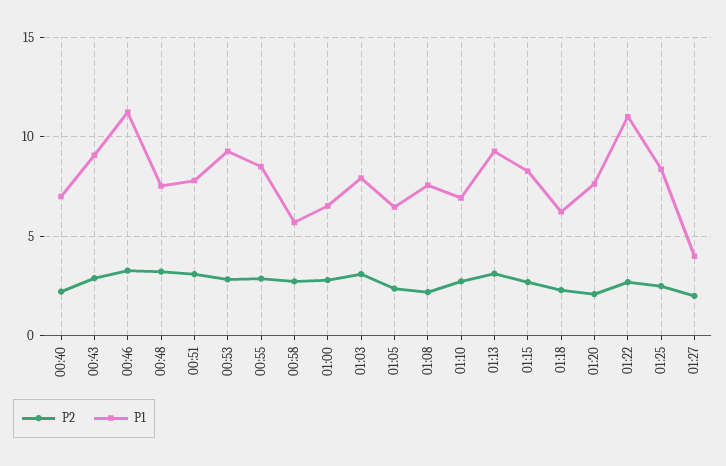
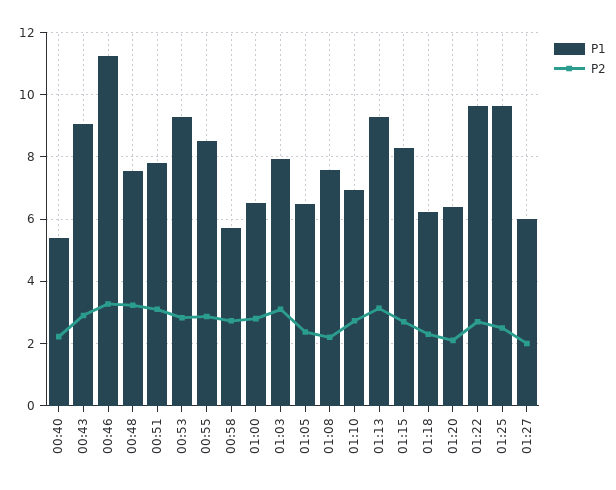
  {
    "P2": {
      "00:40": 2.2,
      "00:43": 3,
      "00:46": 3.2,
      "00:48": 3.2,
      "00:51": 3.2,
      "00:53": 2.8,
      "00:55": 2.8,
      "00:58": 2.8,
      "01:00": 2.8,
      "01:03": 3.2,
      "01:05": 2.4,
      "01:08": 2.2,
      "01:10": 2.8,
      "01:13": 3.2,
      "01:15": 2.8,
      "01:18": 2.4,
      "01:20": 2.2,
      "01:22": 2.8,
      "01:25": 2.6,
      "01:27": 2
    },
    "P1": {
-     "00:40": 7,
+     "00:40": 5.4,
      "00:43": 9,
      "00:46": 11.2,
      "00:48": 7.6,
      "00:51": 7.8,
      "00:53": 9.2,
      "00:55": 8.6,
      "00:58": 5.8,
      "01:00": 6.6,
      "01:03": 8,
      "01:05": 6.4,
      "01:08": 7.6,
      "01:10": 7,
      "01:13": 9.2,
      "01:15": 8.2,
      "01:18": 6.2,
-     "01:20": 7.5,
+     "01:20": 6.4,
-     "01:22": 11,
+     "01:22": 9.6,
-     "01:25": 8.5,
+     "01:25": 9.6,
-     "01:27": 4
+     "01:27": 6
    }
  }

